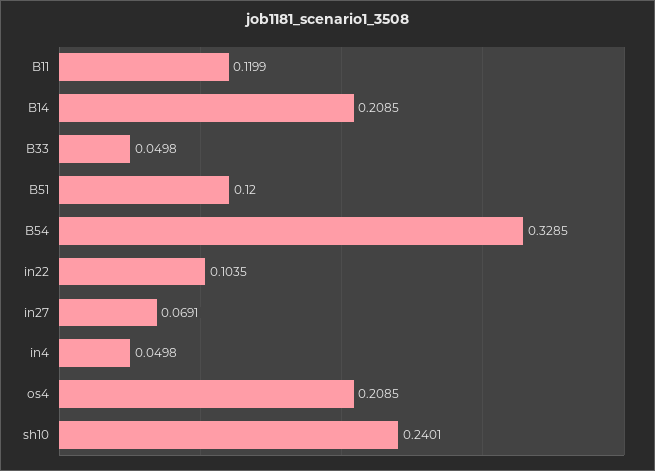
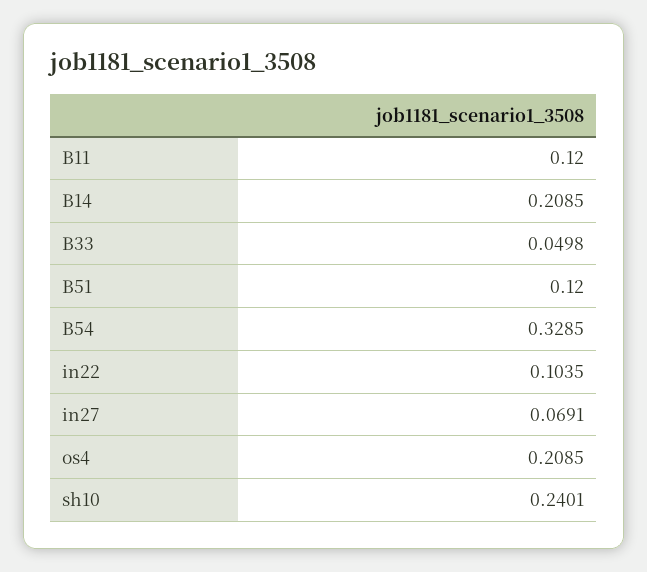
  {
-   "B11": 0.1199,
+   "B11": 0.12,
    "B14": 0.2085,
    "B33": 0.0498,
    "B51": 0.12,
    "B54": 0.3285,
    "in22": 0.1035,
    "in27": 0.0691,
-   "in4": 0.0498,
    "os4": 0.2085,
    "sh10": 0.2401
  }

